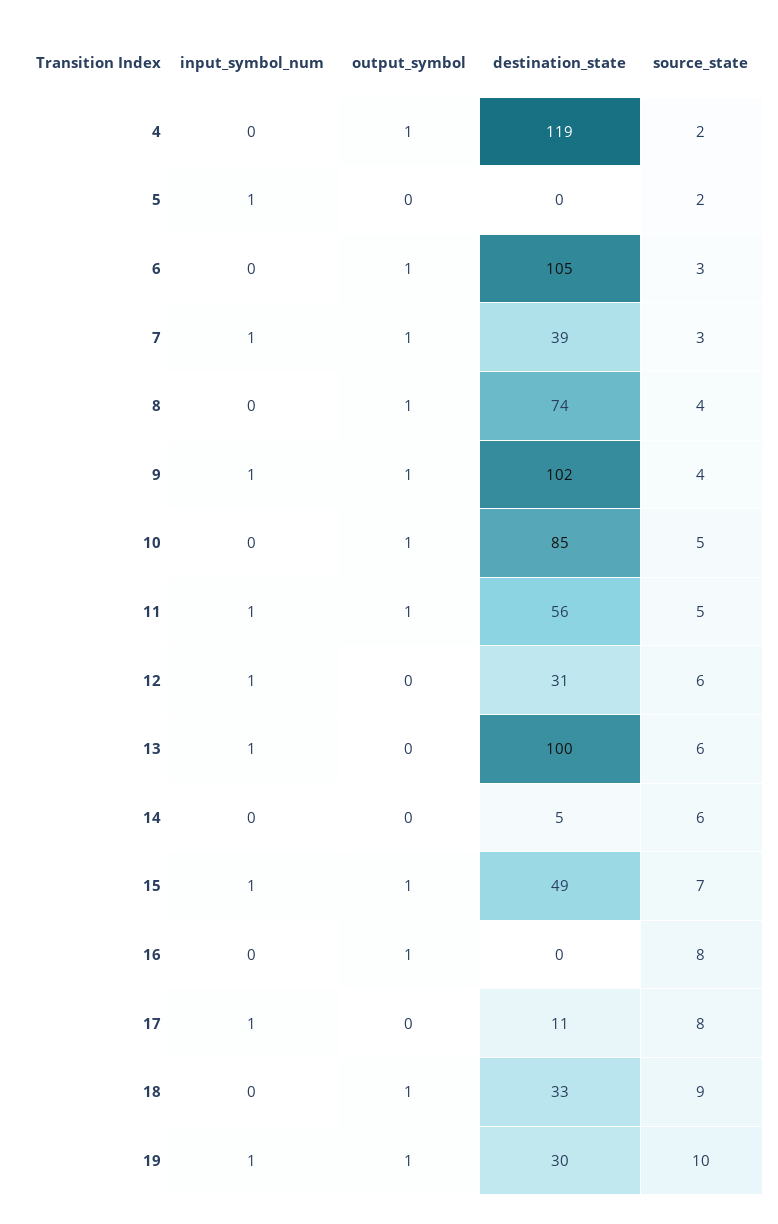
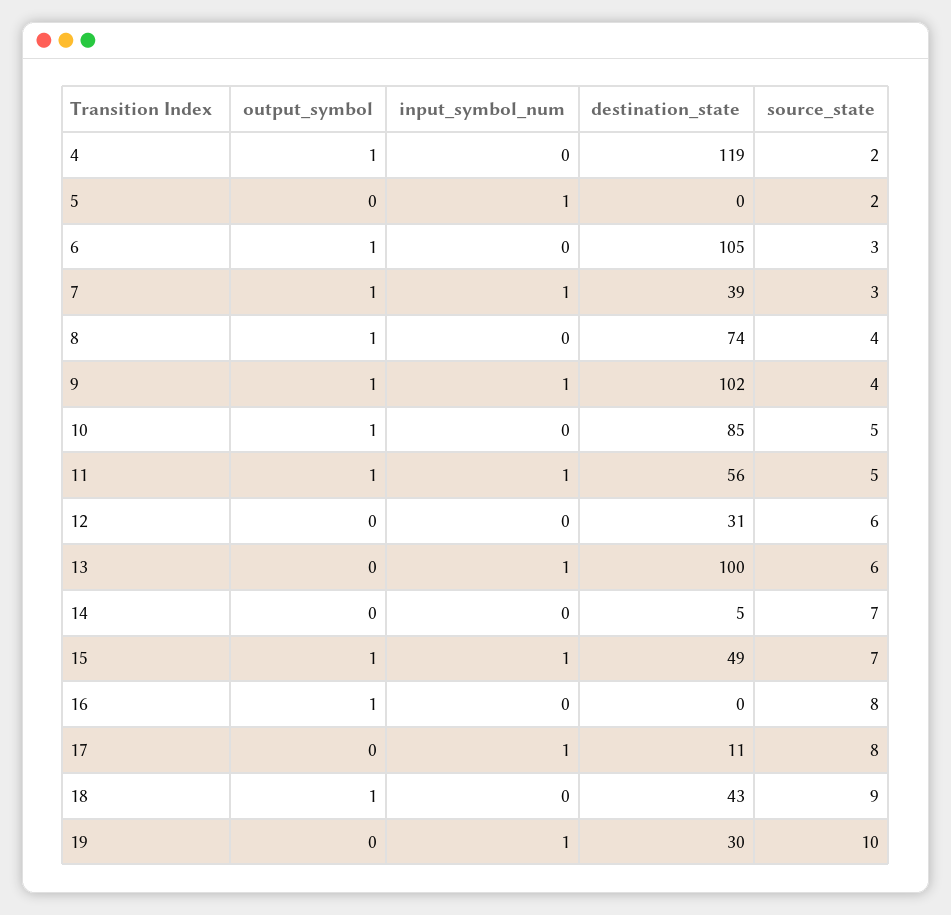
  {
    "input_symbol_num": {
      "4": 0,
      "5": 1,
      "6": 0,
      "7": 1,
      "8": 0,
      "9": 1,
      "10": 0,
      "11": 1,
-     "12": 1,
+     "12": 0,
      "13": 1,
      "14": 0,
      "15": 1,
      "16": 0,
      "17": 1,
      "18": 0,
      "19": 1
    },
    "output_symbol": {
      "4": 1,
      "5": 0,
      "6": 1,
      "7": 1,
      "8": 1,
      "9": 1,
      "10": 1,
      "11": 1,
      "12": 0,
      "13": 0,
      "14": 0,
      "15": 1,
      "16": 1,
      "17": 0,
      "18": 1,
-     "19": 1
+     "19": 0
    },
    "destination_state": {
      "4": 119,
      "5": 0,
      "6": 105,
      "7": 39,
      "8": 74,
      "9": 102,
      "10": 85,
      "11": 56,
      "12": 31,
      "13": 100,
      "14": 5,
      "15": 49,
      "16": 0,
      "17": 11,
-     "18": 33,
+     "18": 43,
      "19": 30
    },
    "source_state": {
      "4": 2,
      "5": 2,
      "6": 3,
      "7": 3,
      "8": 4,
      "9": 4,
      "10": 5,
      "11": 5,
      "12": 6,
      "13": 6,
-     "14": 6,
+     "14": 7,
      "15": 7,
      "16": 8,
      "17": 8,
      "18": 9,
      "19": 10
    }
  }

